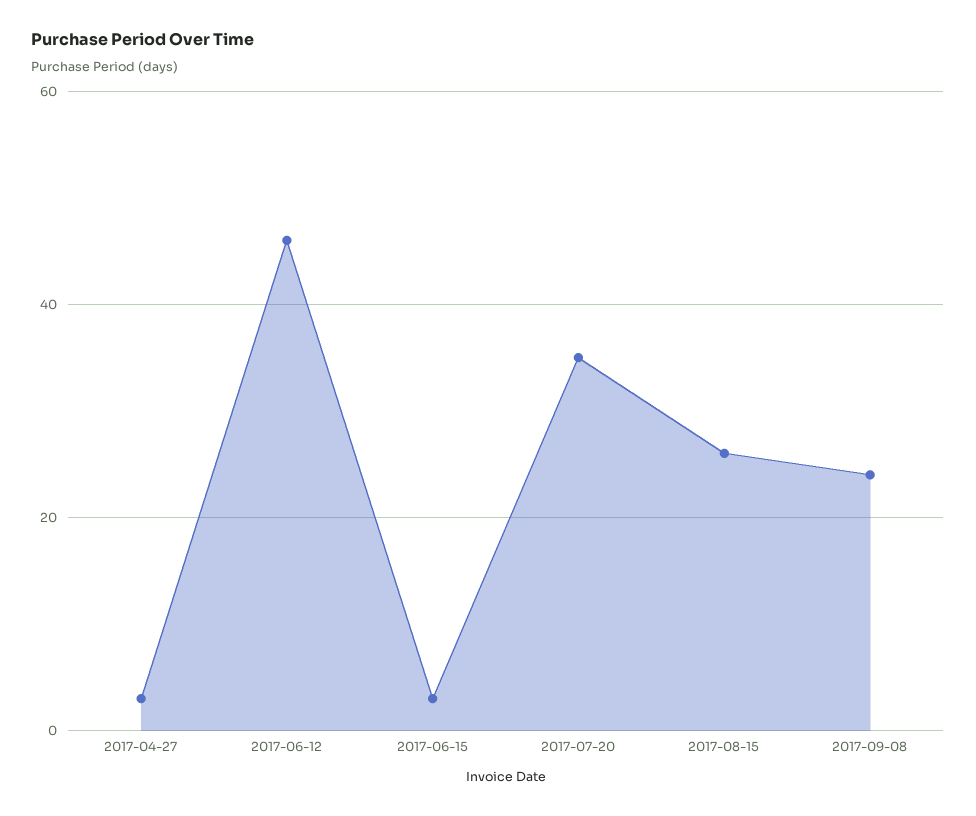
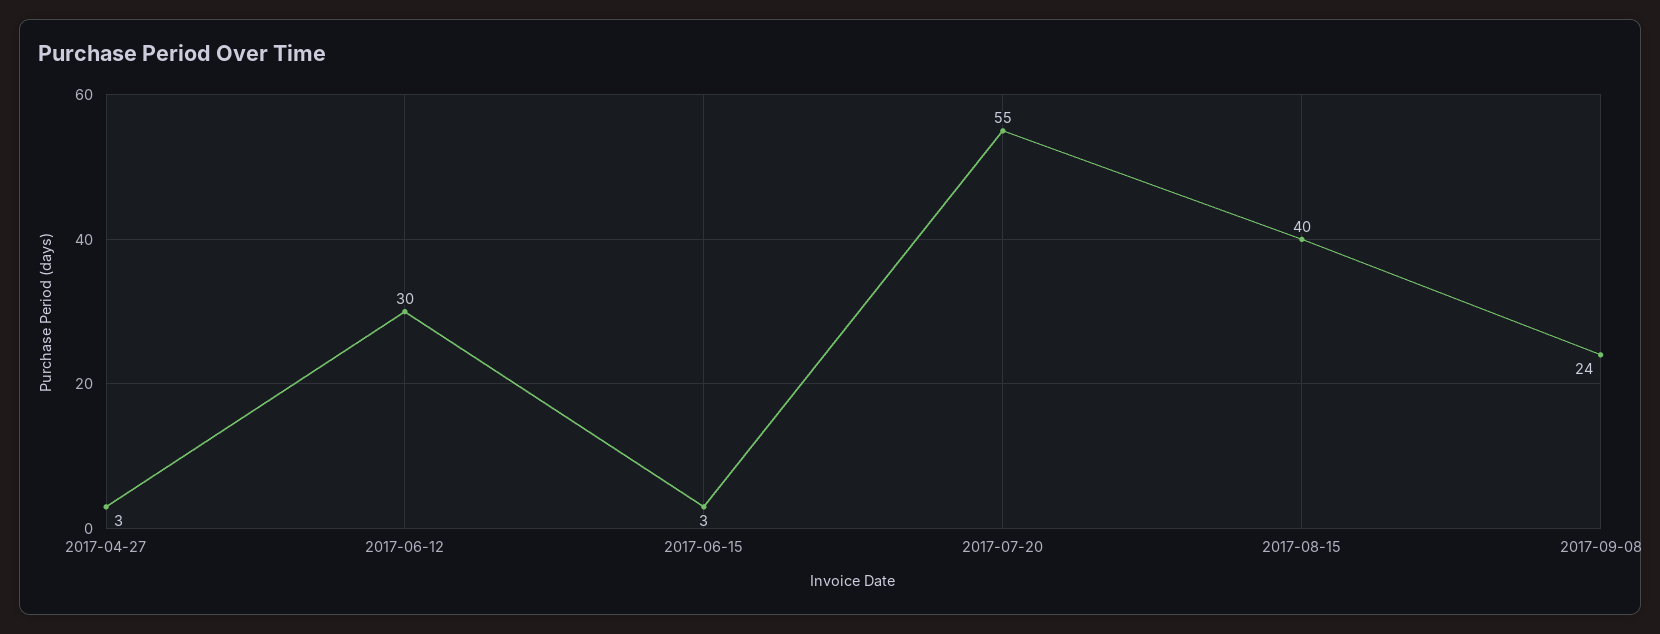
  {
    "2017-04-27": 3,
-   "2017-06-12": 45,
+   "2017-06-12": 30,
    "2017-06-15": 3,
-   "2017-07-20": 35,
+   "2017-07-20": 55,
-   "2017-08-15": 25,
+   "2017-08-15": 40,
    "2017-09-08": 24
  }

